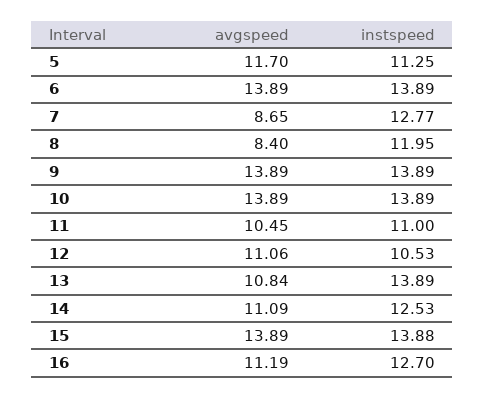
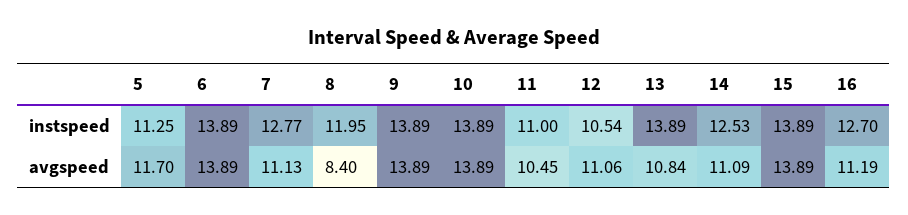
  {
    "avgspeed": {
      "5": 11.7,
      "6": 13.89,
-     "7": 8.65,
+     "7": 11.13,
      "8": 8.4,
      "9": 13.89,
      "10": 13.89,
      "11": 10.45,
      "12": 11.06,
      "13": 10.84,
      "14": 11.09,
      "15": 13.89,
      "16": 11.19
    },
    "instspeed": {
      "5": 11.25,
      "6": 13.89,
      "7": 12.77,
      "8": 11.95,
      "9": 13.89,
      "10": 13.89,
      "11": 11,
-     "12": 10.53,
+     "12": 10.54,
      "13": 13.89,
      "14": 12.53,
-     "15": 13.88,
+     "15": 13.89,
      "16": 12.7
    }
  }

